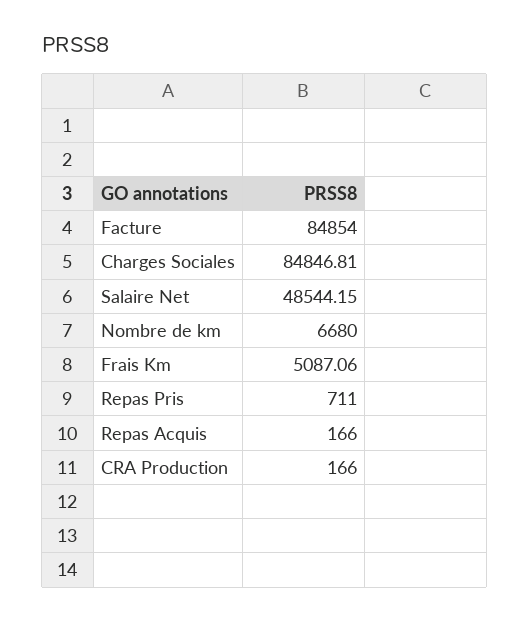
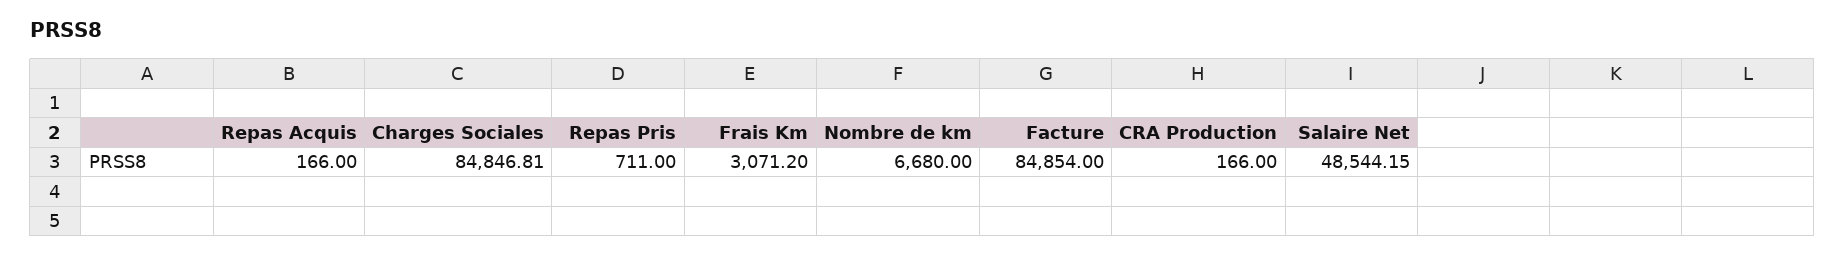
  {
    "Facture": 84854,
    "Charges Sociales": 84846.81,
    "Salaire Net": 48544.15,
    "Nombre de km": 6680,
-   "Frais Km": 5087.06,
+   "Frais Km": 3071.2,
    "Repas Pris": 711,
    "Repas Acquis": 166,
    "CRA Production": 166
  }

